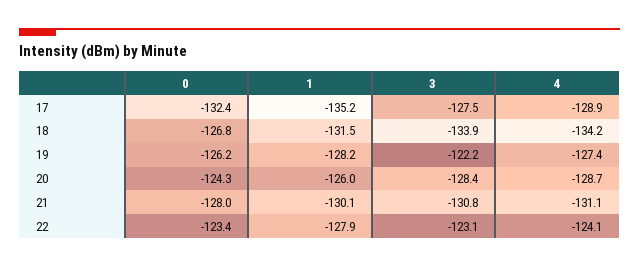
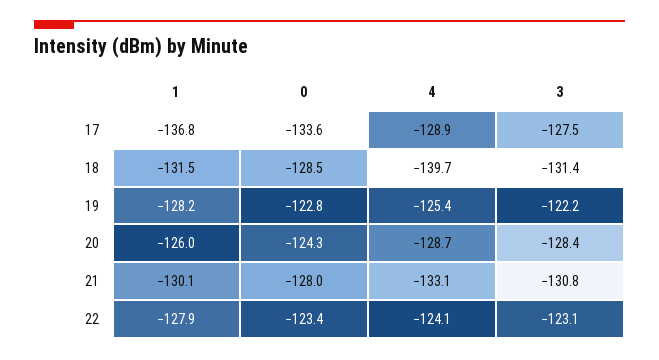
  {
    "0": {
-     "17": -132.4,
+     "17": -133.6,
-     "18": -126.8,
+     "18": -128.5,
-     "19": -126.2,
+     "19": -122.8,
      "20": -124.3,
      "21": -128,
      "22": -123.4
    },
    "1": {
-     "17": -135.2,
+     "17": -136.8,
      "18": -131.5,
      "19": -128.2,
      "20": -126,
      "21": -130.1,
      "22": -127.9
    },
    "3": {
      "17": -127.5,
-     "18": -133.9,
+     "18": -131.4,
      "19": -122.2,
      "20": -128.4,
      "21": -130.8,
      "22": -123.1
    },
    "4": {
      "17": -128.9,
-     "18": -134.2,
+     "18": -139.7,
-     "19": -127.4,
+     "19": -125.4,
      "20": -128.7,
-     "21": -131.1,
+     "21": -133.1,
      "22": -124.1
    }
  }

